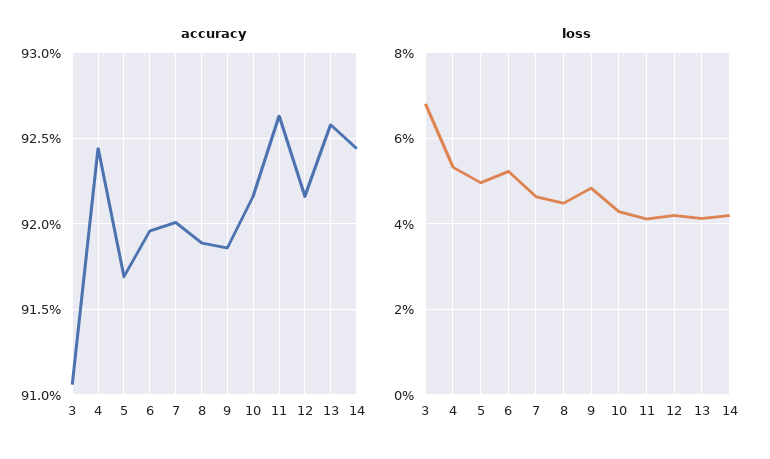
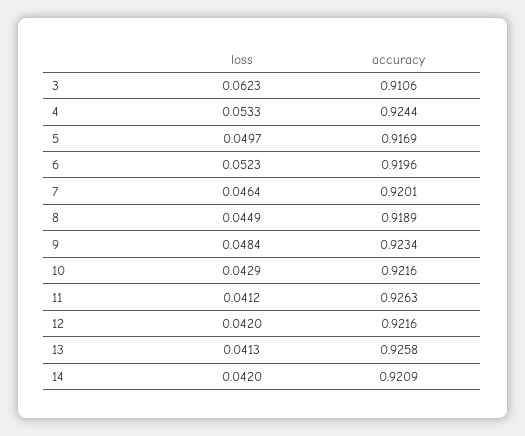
  {
    "accuracy": {
      "3": 0.9106,
      "4": 0.9244,
      "5": 0.9169,
      "6": 0.9196,
      "7": 0.9201,
      "8": 0.9189,
-     "9": 0.9185,
+     "9": 0.9234,
      "10": 0.9216,
      "11": 0.9263,
      "12": 0.9216,
      "13": 0.9258,
-     "14": 0.9245
+     "14": 0.9209
    },
    "loss": {
-     "3": 0.068,
+     "3": 0.0623,
      "4": 0.0533,
      "5": 0.0497,
      "6": 0.0523,
      "7": 0.0464,
      "8": 0.0449,
      "9": 0.0484,
      "10": 0.0429,
      "11": 0.0412,
      "12": 0.042,
      "13": 0.0413,
      "14": 0.042
    }
  }

